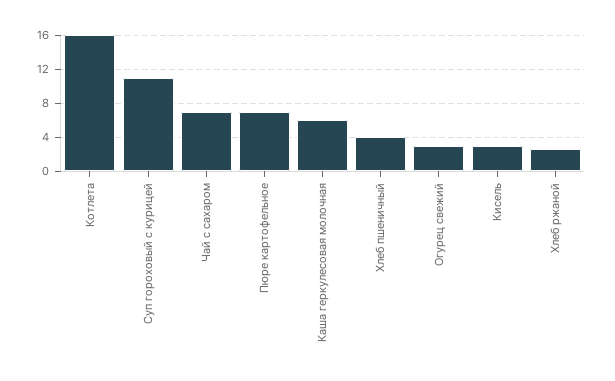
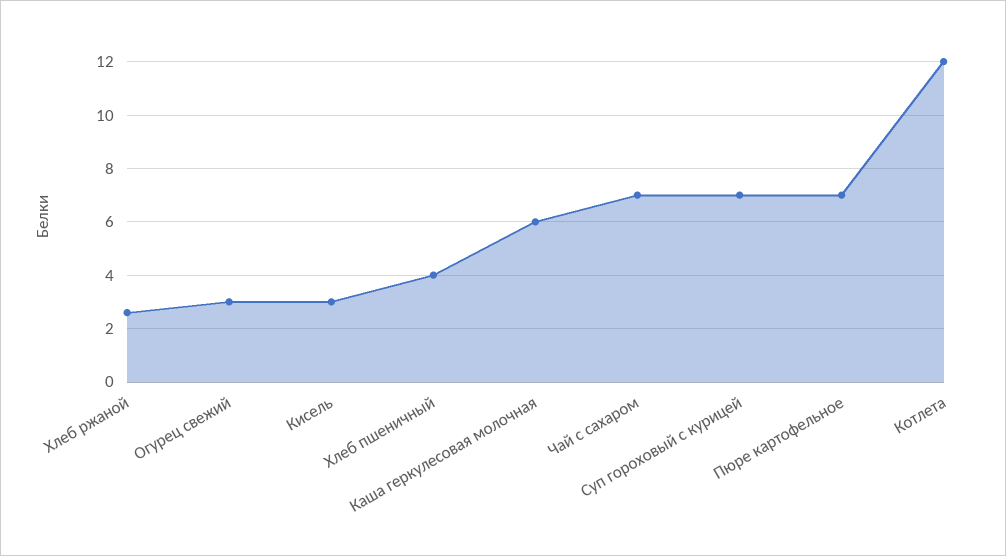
  {
-   "Котлета": 16,
+   "Котлета": 12,
-   "Суп гороховый с курицей": 11,
+   "Суп гороховый с курицей": 7,
    "Чай с сахаром": 7,
    "Пюре картофельное": 7,
    "Каша геркулесовая молочная": 6,
    "Хлеб пшеничный": 4,
    "Огурец свежий": 3,
    "Кисель": 3,
    "Хлеб ржаной": 2.5
  }

